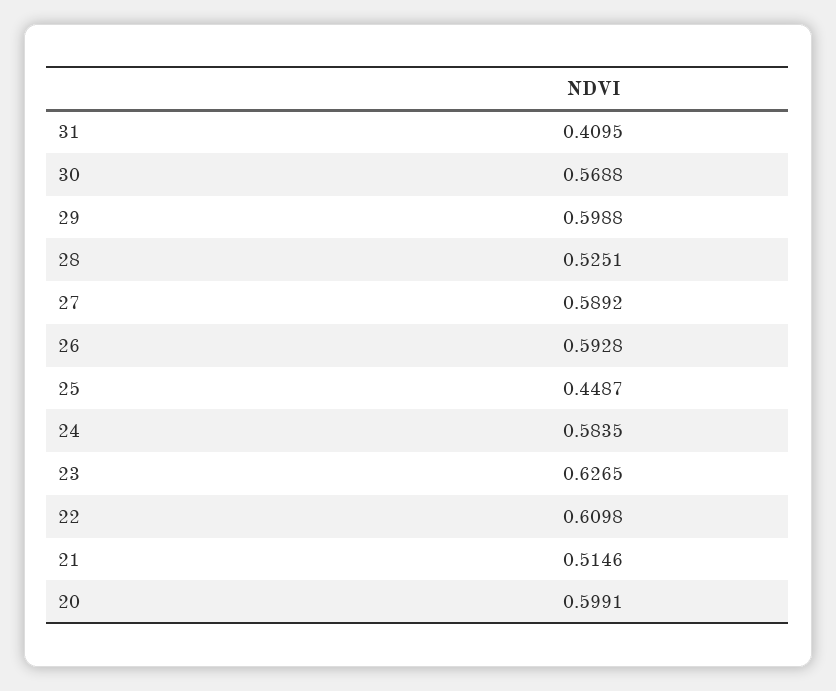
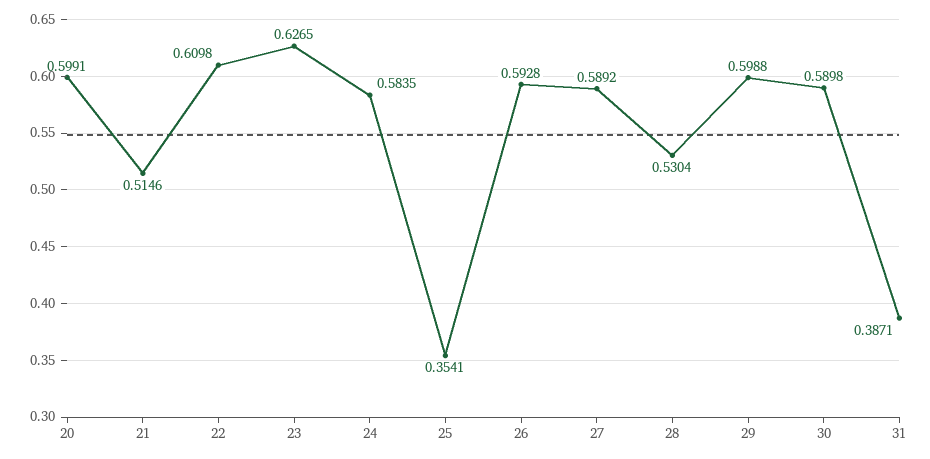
  {
-   "31": 0.4095,
+   "31": 0.3871,
-   "30": 0.5688,
+   "30": 0.5898,
    "29": 0.5988,
-   "28": 0.5251,
+   "28": 0.5304,
    "27": 0.5892,
    "26": 0.5928,
-   "25": 0.4487,
+   "25": 0.3541,
    "24": 0.5835,
    "23": 0.6265,
    "22": 0.6098,
    "21": 0.5146,
    "20": 0.5991
  }

